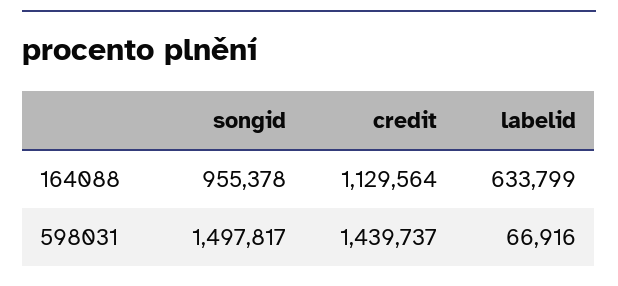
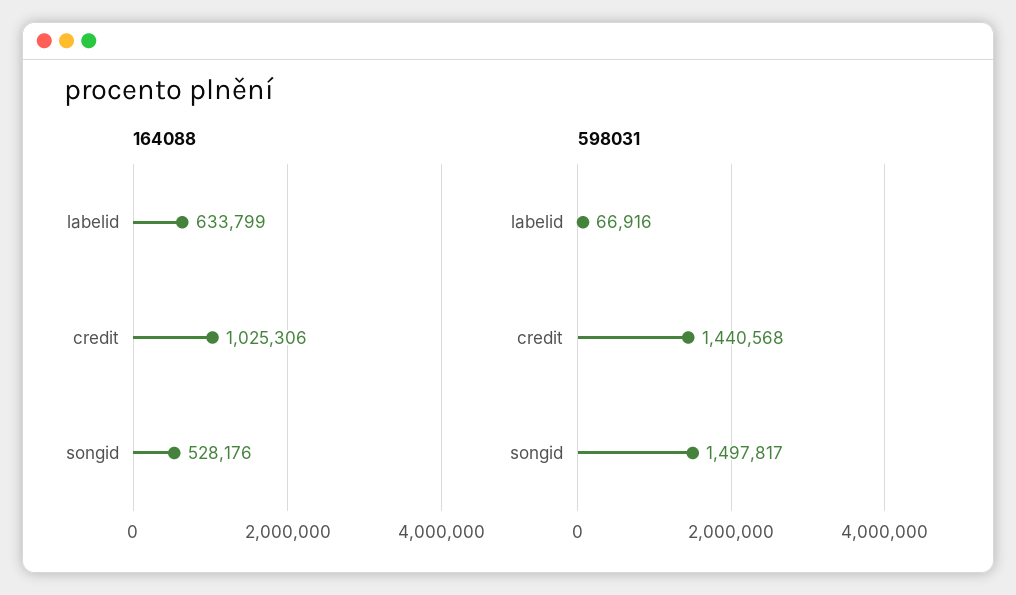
  {
    "164088": {
-     "songid": 955378,
+     "songid": 528176,
-     "credit": 1129564,
+     "credit": 1025306,
      "labelid": 633799
    },
    "598031": {
      "songid": 1497817,
-     "credit": 1439737,
+     "credit": 1440568,
      "labelid": 66916
    }
  }

